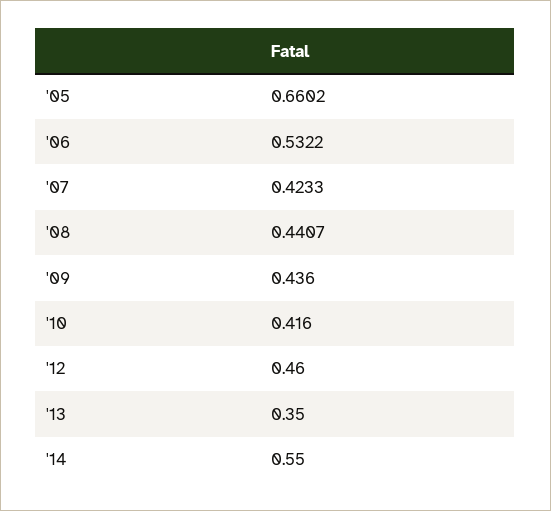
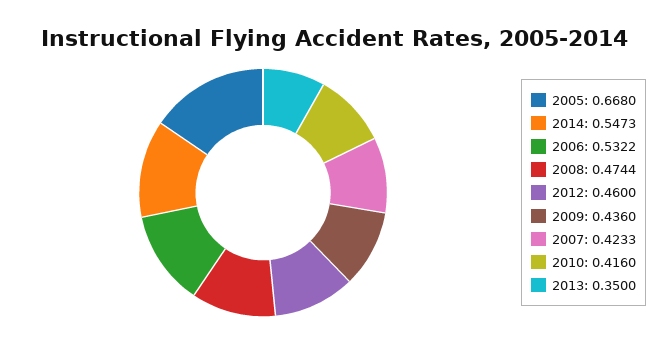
  {
-   "'05": 0.6602,
+   "'05": 0.668,
    "'06": 0.5322,
    "'07": 0.4233,
-   "'08": 0.4407,
+   "'08": 0.4744,
    "'09": 0.436,
    "'10": 0.416,
    "'12": 0.46,
    "'13": 0.35,
-   "'14": 0.55
+   "'14": 0.5473
  }

